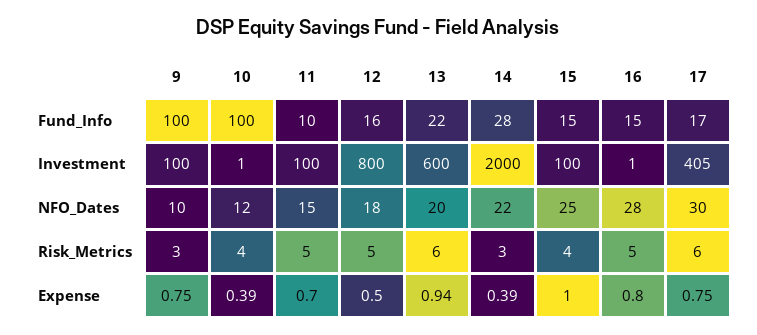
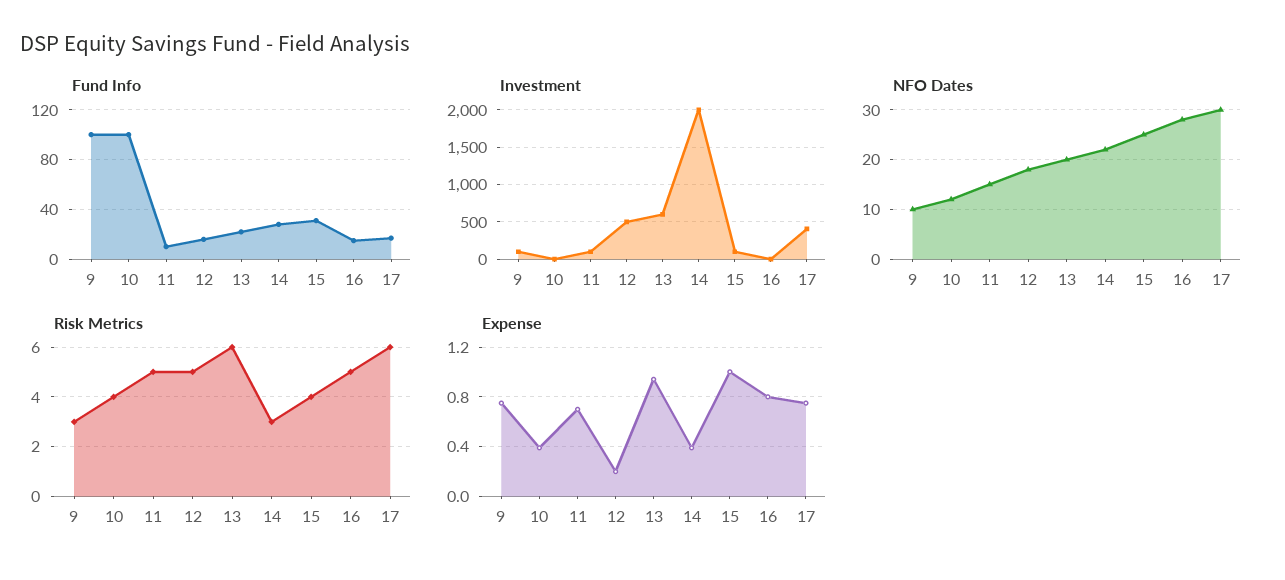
  {
    "Fund_Info": {
      "9": 100,
      "10": 100,
      "11": 10,
      "12": 16,
      "13": 22,
      "14": 28,
-     "15": 15,
+     "15": 30,
      "16": 15,
      "17": 17
    },
    "Investment": {
      "9": 100,
      "10": 1,
      "11": 100,
-     "12": 800,
+     "12": 500,
      "13": 600,
      "14": 2000,
      "15": 100,
      "16": 1,
      "17": 405
    },
    "NFO_Dates": {
      "9": 10,
      "10": 12,
      "11": 15,
      "12": 18,
      "13": 20,
      "14": 22,
      "15": 25,
      "16": 28,
      "17": 30
    },
    "Risk_Metrics": {
      "9": 3,
      "10": 4,
      "11": 5,
      "12": 5,
      "13": 6,
      "14": 3,
      "15": 4,
      "16": 5,
      "17": 6
    },
    "Expense": {
      "9": 0.75,
      "10": 0.39,
      "11": 0.7,
-     "12": 0.5,
+     "12": 0.2,
      "13": 0.94,
      "14": 0.39,
      "15": 1,
      "16": 0.8,
      "17": 0.75
    }
  }

